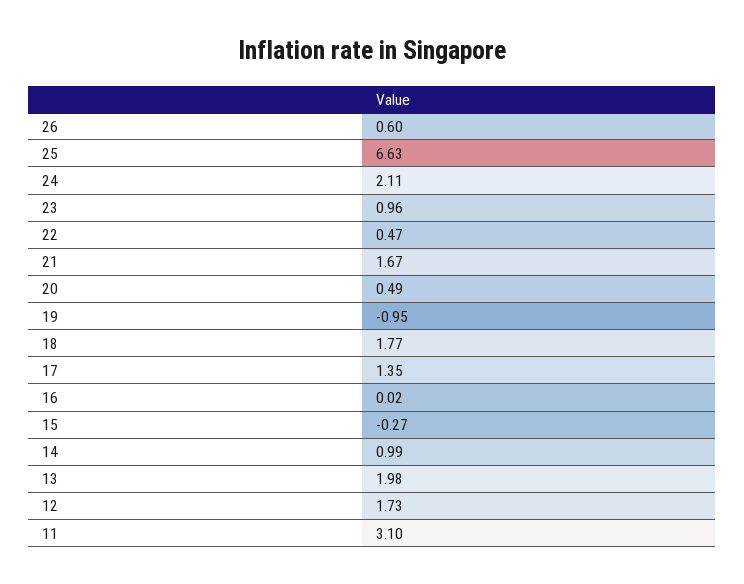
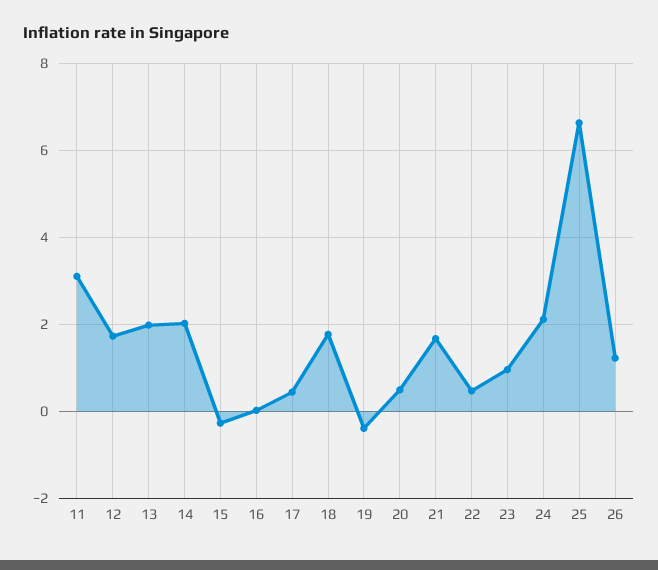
  {
-   "26": 0.6,
+   "26": 1.2,
    "25": 6.63,
    "24": 2.11,
    "23": 0.96,
    "22": 0.47,
    "21": 1.67,
    "20": 0.49,
-   "19": -0.95,
+   "19": -0.4,
    "18": 1.77,
-   "17": 1.35,
+   "17": 0.4,
    "16": 0.02,
    "15": -0.27,
-   "14": 0.99,
+   "14": 2,
    "13": 1.98,
    "12": 1.73,
    "11": 3.1
  }

